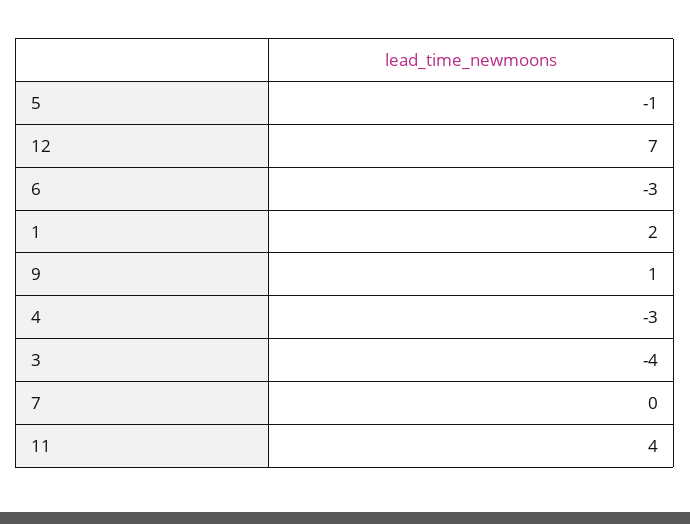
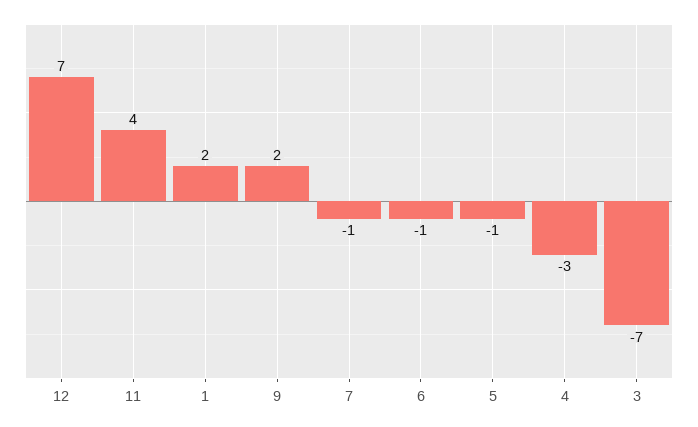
  {
    "5": -1,
    "12": 7,
-   "6": -3,
+   "6": -1,
    "1": 2,
-   "9": 1,
+   "9": 2,
    "4": -3,
-   "3": -4,
+   "3": -7,
-   "7": 0,
+   "7": -1,
    "11": 4
  }

